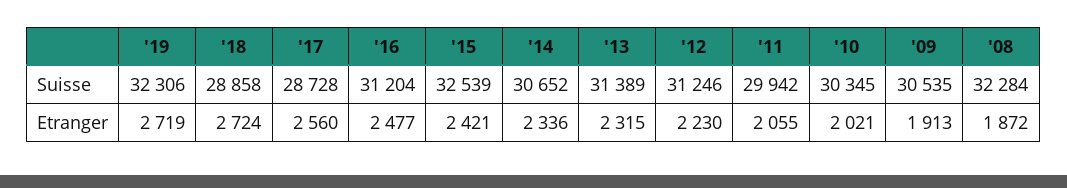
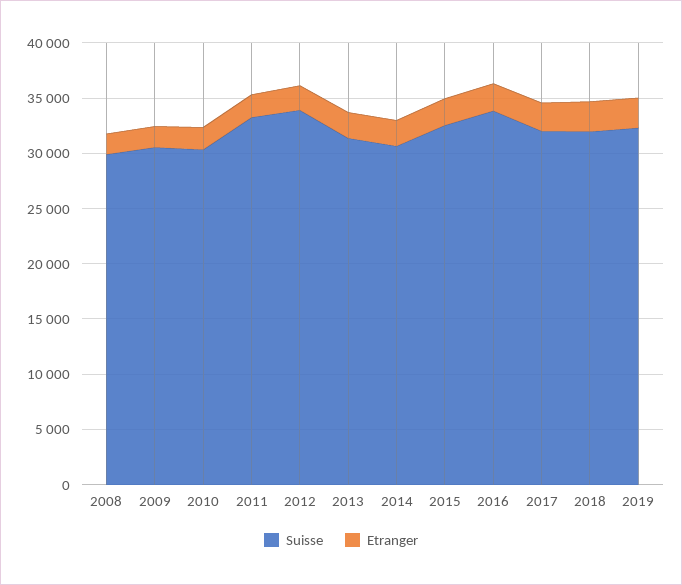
  {
    "Suisse": {
      "'19": 32306,
-     "'18": 28858,
+     "'18": 32000,
-     "'17": 28728,
+     "'17": 32000,
-     "'16": 31204,
+     "'16": 34000,
      "'15": 32539,
      "'14": 30652,
      "'13": 31389,
-     "'12": 31246,
+     "'12": 34000,
-     "'11": 29942,
+     "'11": 33000,
      "'10": 30345,
      "'09": 30535,
-     "'08": 32284
+     "'08": 30000
    },
    "Etranger": {
      "'19": 2719,
      "'18": 2724,
      "'17": 2560,
      "'16": 2477,
      "'15": 2421,
      "'14": 2336,
      "'13": 2315,
      "'12": 2230,
      "'11": 2055,
      "'10": 2021,
      "'09": 1913,
      "'08": 1872
    }
  }

